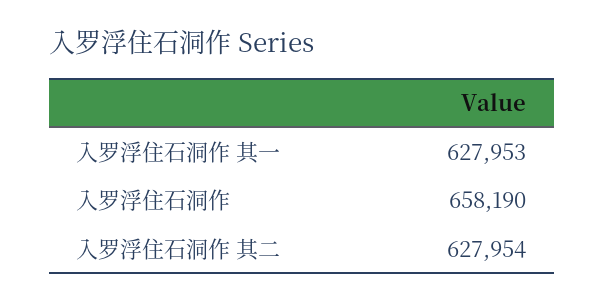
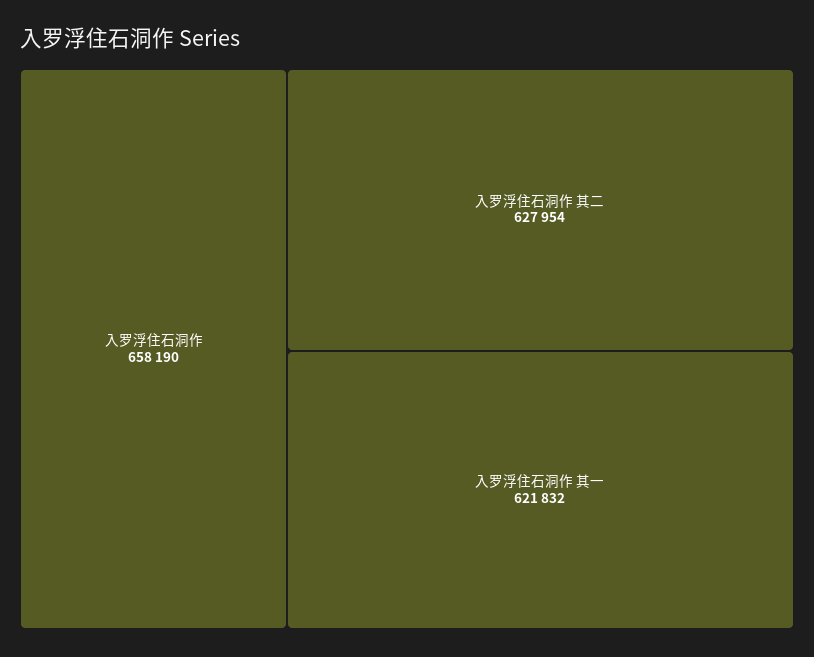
  {
-   "入罗浮住石洞作 其一": 627953,
+   "入罗浮住石洞作 其一": 621832,
    "入罗浮住石洞作": 658190,
    "入罗浮住石洞作 其二": 627954
  }

